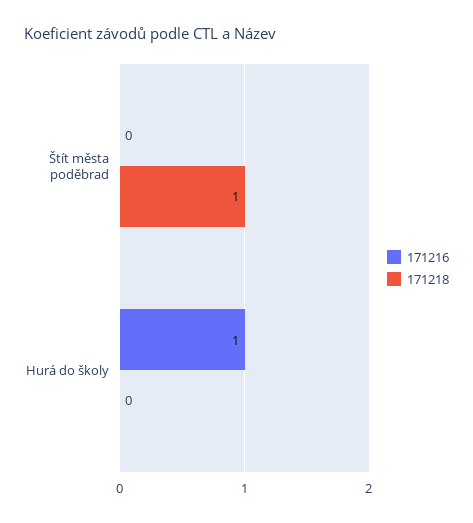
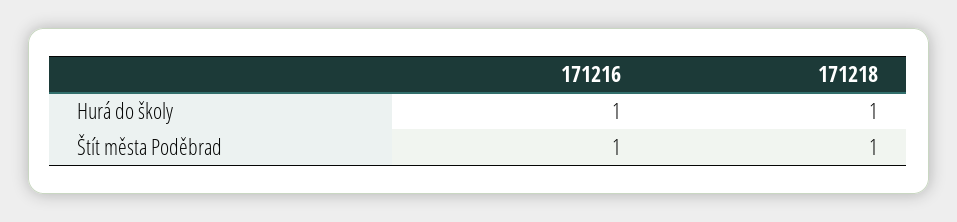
  {
    "171216": {
-     "Štít města poděbrad": 0,
+     "Štít města poděbrad": 1,
      "Hurá do školy": 1
    },
    "171218": {
      "Štít města poděbrad": 1,
-     "Hurá do školy": 0
+     "Hurá do školy": 1
    }
  }

